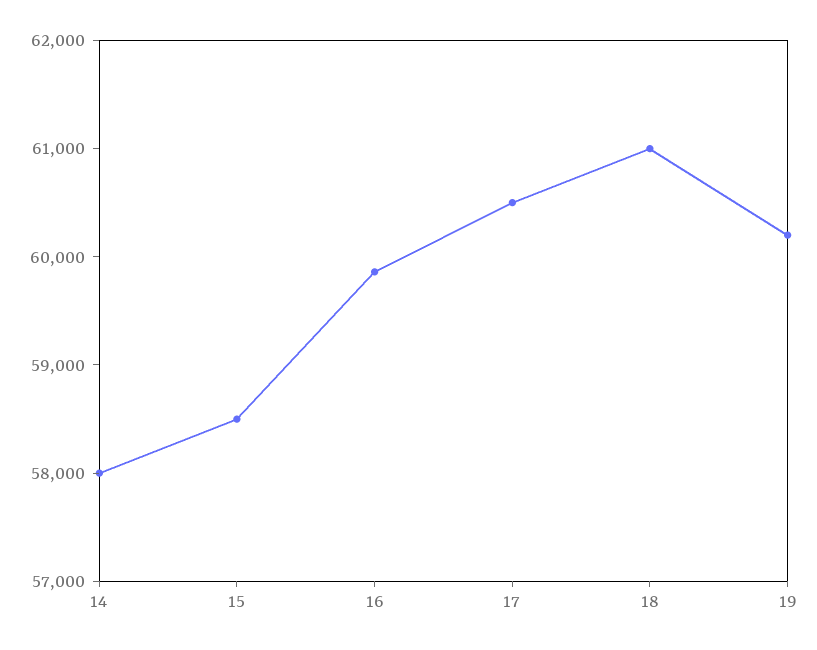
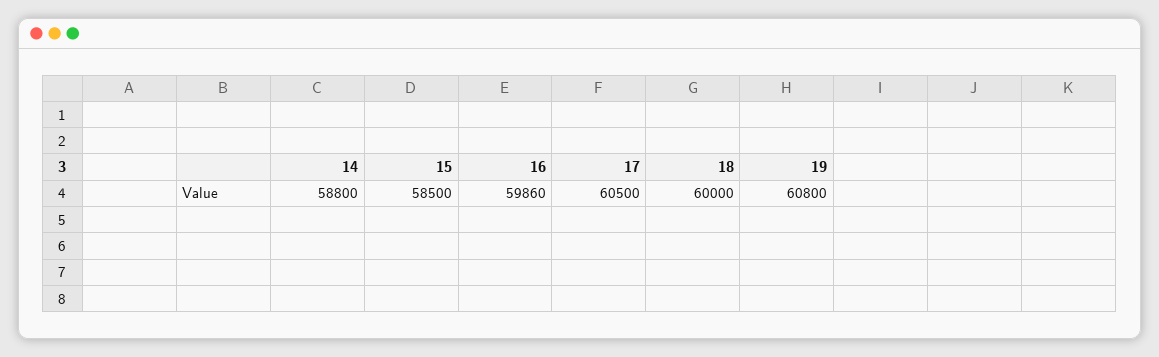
  {
-   "14": 58000,
+   "14": 58800,
    "15": 58500,
    "16": 59860,
    "17": 60500,
-   "18": 61000,
+   "18": 60000,
-   "19": 60200
+   "19": 60800
  }

